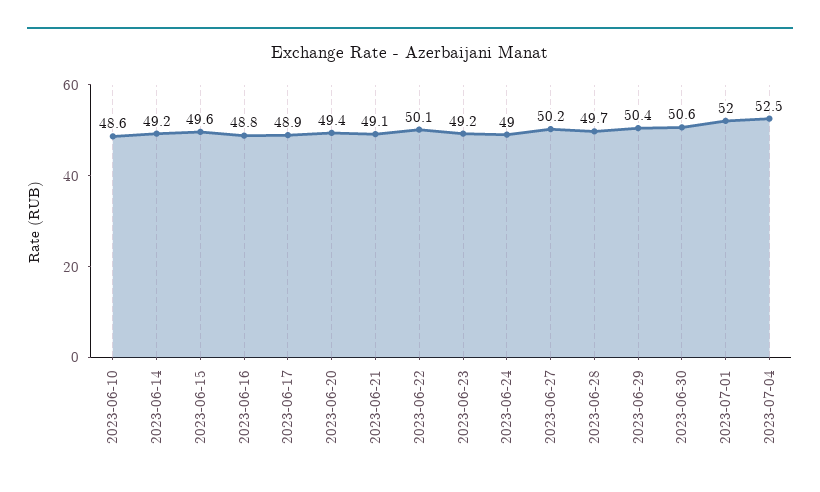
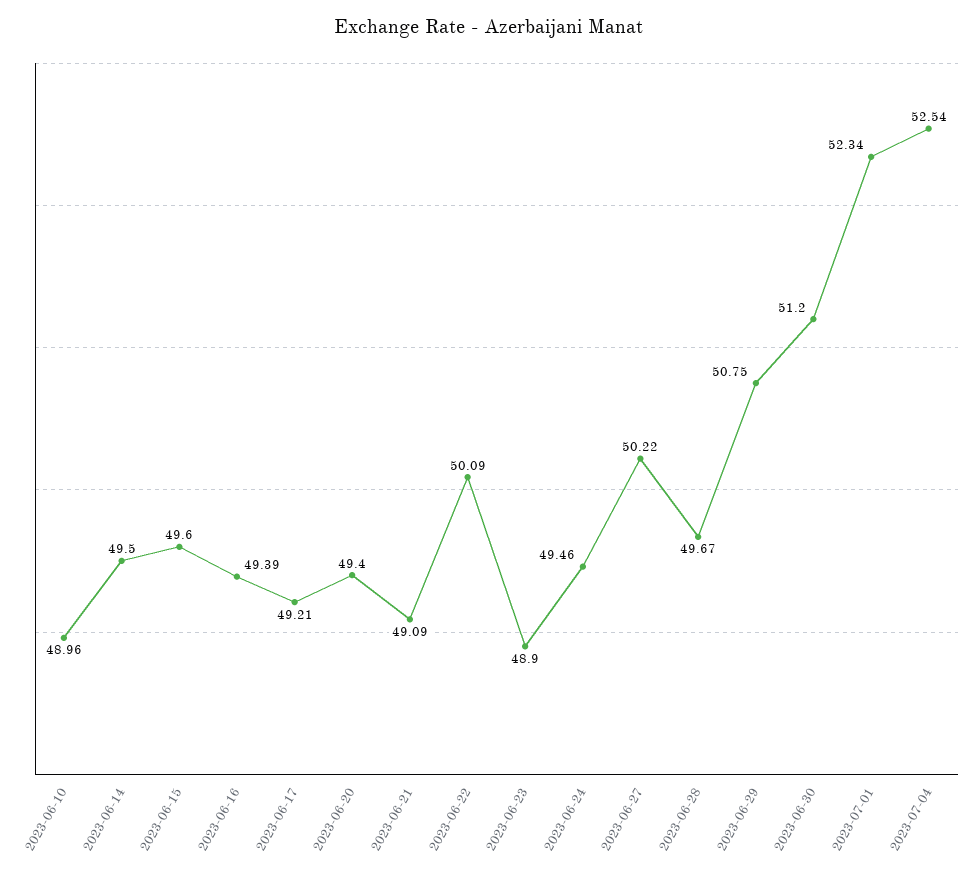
  {
-   "2023-06-10": 48.6,
+   "2023-06-10": 48.96,
-   "2023-06-14": 49.2,
+   "2023-06-14": 49.5,
    "2023-06-15": 49.6,
-   "2023-06-16": 48.8,
+   "2023-06-16": 49.39,
-   "2023-06-17": 48.9,
+   "2023-06-17": 49.21,
    "2023-06-20": 49.4,
    "2023-06-21": 49.09,
    "2023-06-22": 50.09,
-   "2023-06-23": 49.2,
+   "2023-06-23": 48.9,
-   "2023-06-24": 49,
+   "2023-06-24": 49.46,
    "2023-06-27": 50.22,
    "2023-06-28": 49.67,
-   "2023-06-29": 50.4,
+   "2023-06-29": 50.75,
-   "2023-06-30": 50.6,
+   "2023-06-30": 51.2,
-   "2023-07-01": 52,
+   "2023-07-01": 52.34,
    "2023-07-04": 52.54
  }

